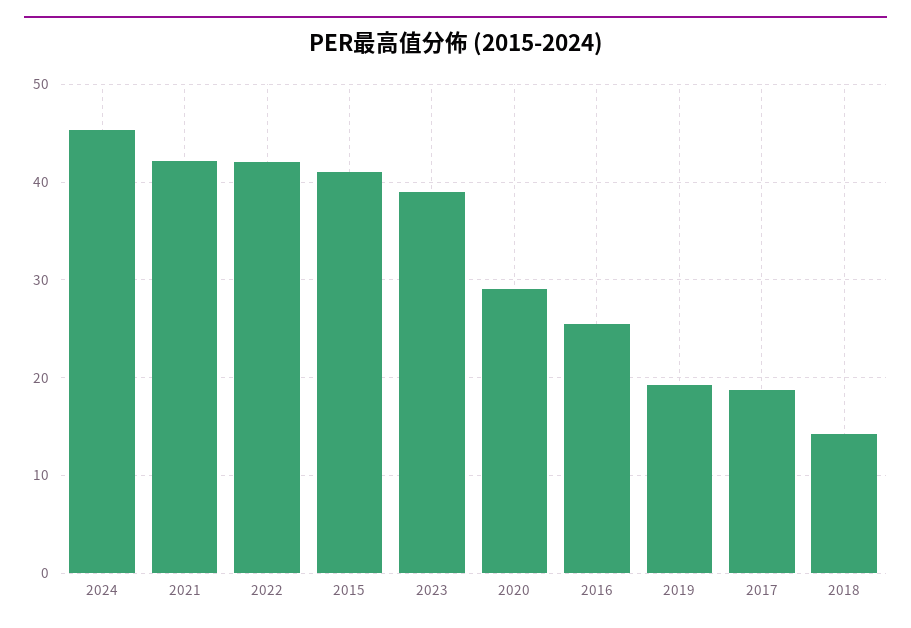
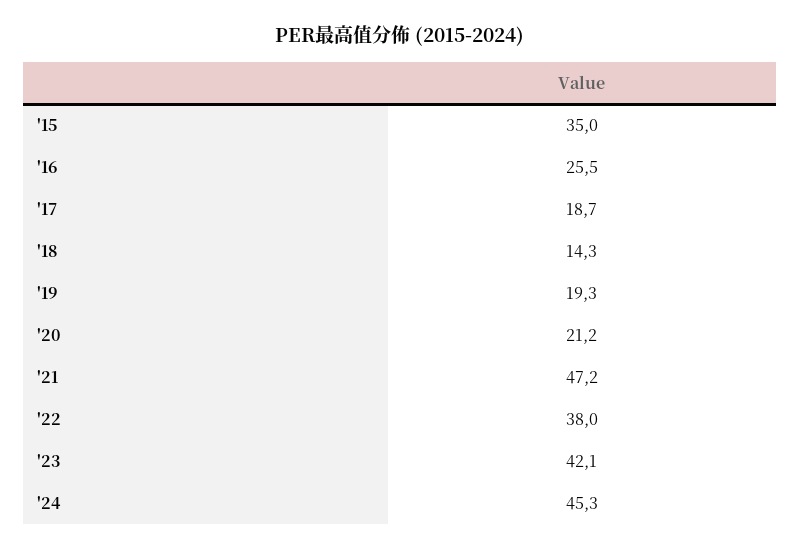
  {
    "2024": 45.3,
-   "2021": 42,
+   "2021": 47.2,
-   "2022": 42,
+   "2022": 38,
-   "2015": 41,
+   "2015": 35,
-   "2023": 39,
+   "2023": 42.1,
-   "2020": 29,
+   "2020": 21.2,
    "2016": 25.5,
    "2019": 19.3,
    "2017": 18.7,
    "2018": 14.3
  }

